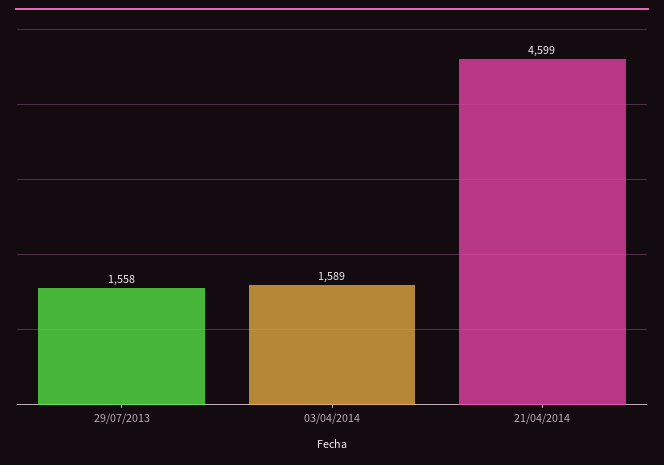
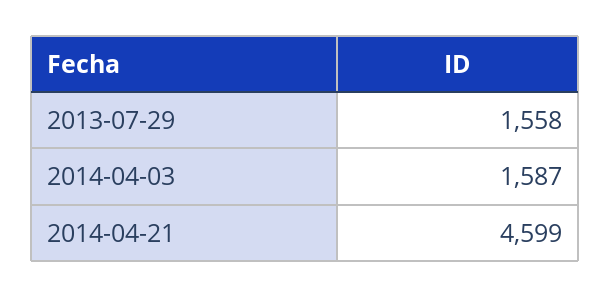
  {
    "29/07/2013": 1558,
-   "03/04/2014": 1589,
+   "03/04/2014": 1587,
    "21/04/2014": 4599
  }

